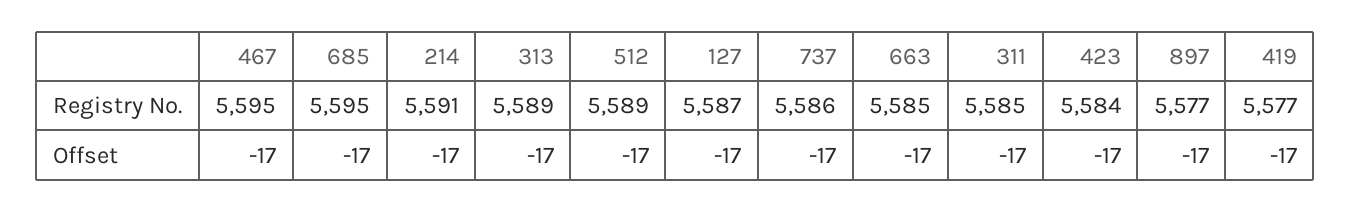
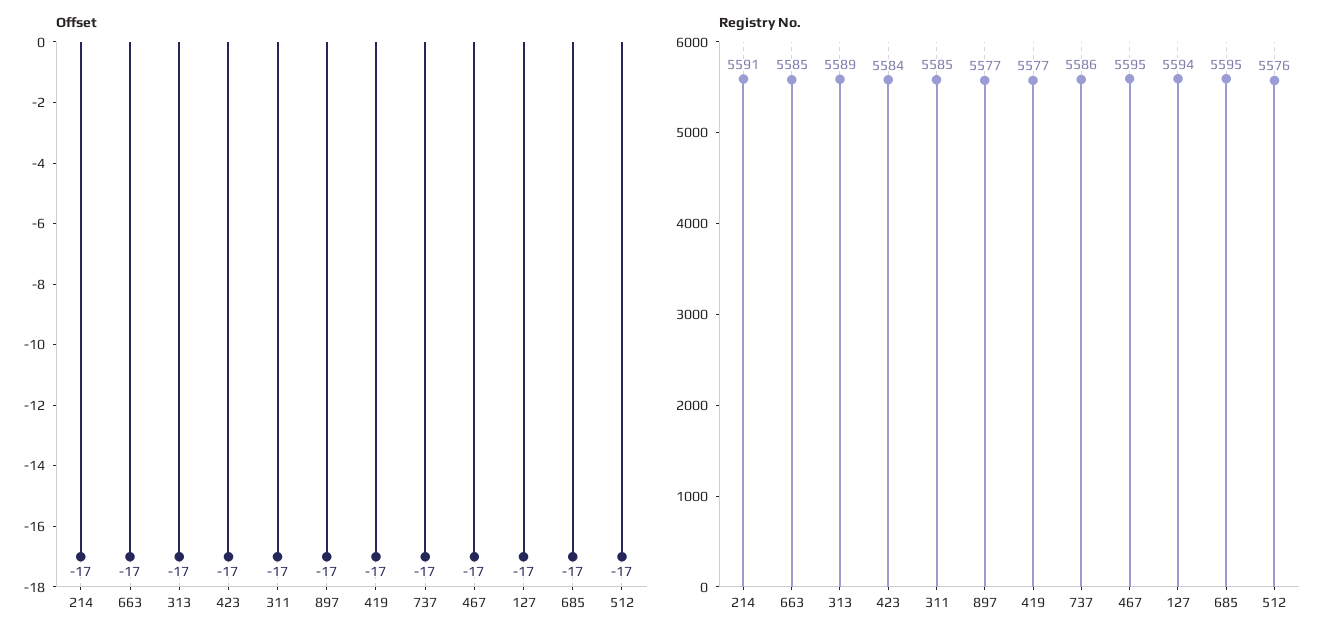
  {
    "Registry No.": {
      "467": 5595,
      "685": 5595,
      "214": 5591,
      "313": 5589,
-     "512": 5589,
+     "512": 5576,
-     "127": 5587,
+     "127": 5594,
      "737": 5586,
      "663": 5585,
      "311": 5585,
      "423": 5584,
      "897": 5577,
      "419": 5577
    },
    "Offset": {
      "467": -17,
      "685": -17,
      "214": -17,
      "313": -17,
      "512": -17,
      "127": -17,
      "737": -17,
      "663": -17,
      "311": -17,
      "423": -17,
      "897": -17,
      "419": -17
    }
  }

